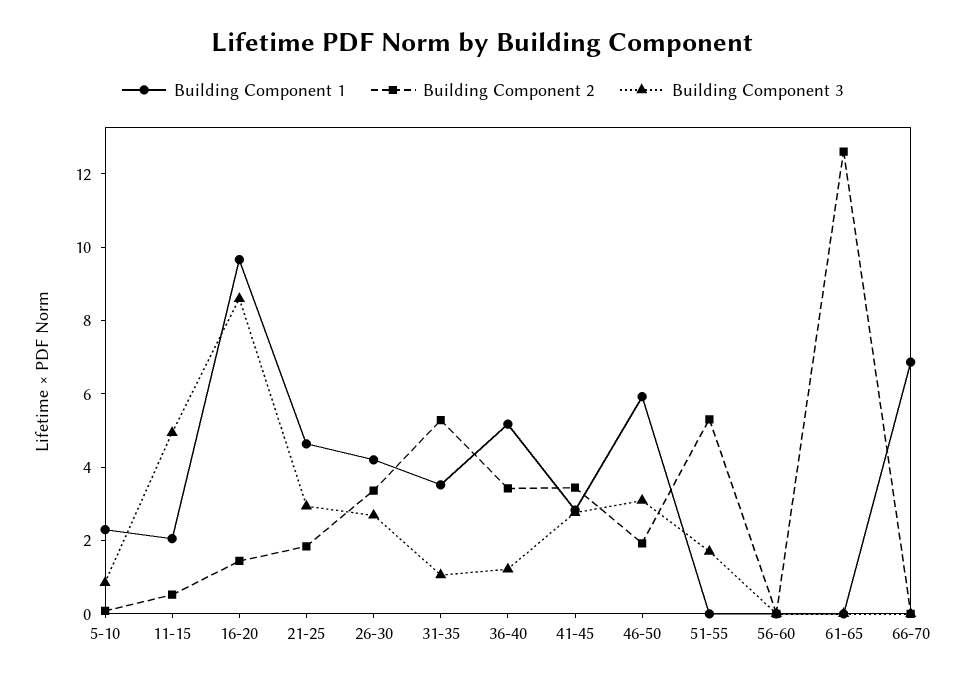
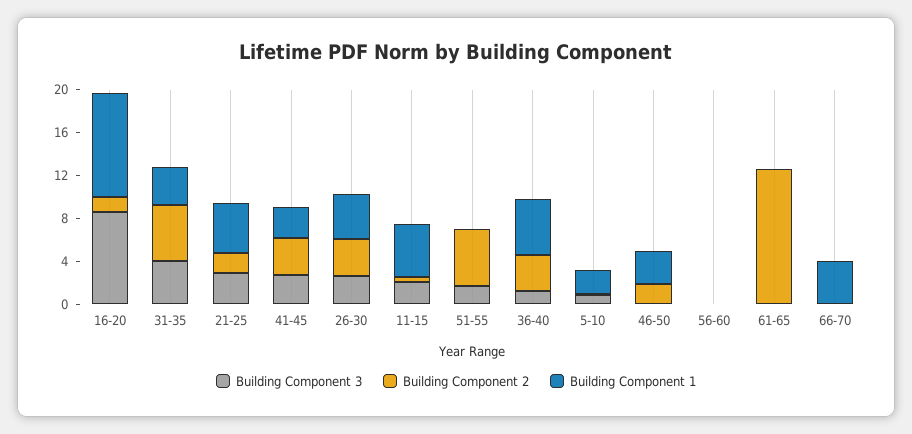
  {
    "Building Component 1": {
      "5-10": 2.5,
-     "11-15": 2,
+     "11-15": 5,
      "16-20": 9.5,
      "21-25": 4.5,
      "26-30": 4,
      "31-35": 3.5,
      "36-40": 5,
      "41-45": 3,
-     "46-50": 6,
+     "46-50": 3,
      "51-55": 0,
      "56-60": 0,
      "61-65": 0,
-     "66-70": 7
+     "66-70": 4
    },
    "Building Component 2": {
      "5-10": 0,
      "11-15": 0.5,
      "16-20": 1.5,
      "21-25": 2,
      "26-30": 3.5,
      "31-35": 5.5,
      "36-40": 3.5,
      "41-45": 3.5,
      "46-50": 2,
      "51-55": 5.5,
      "56-60": 0,
      "61-65": 12.5,
      "66-70": 0
    },
    "Building Component 3": {
      "5-10": 1,
-     "11-15": 5,
+     "11-15": 2,
      "16-20": 8.5,
      "21-25": 3,
      "26-30": 2.5,
-     "31-35": 1,
+     "31-35": 4,
      "36-40": 1,
      "41-45": 3,
-     "46-50": 3,
+     "46-50": 0,
      "51-55": 1.5,
      "56-60": 0,
      "61-65": 0,
      "66-70": 0
    }
  }

